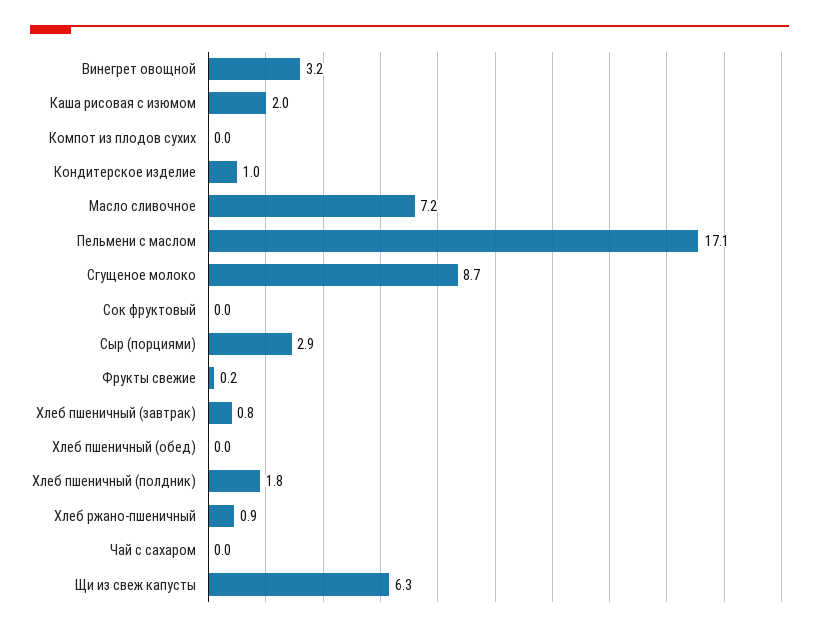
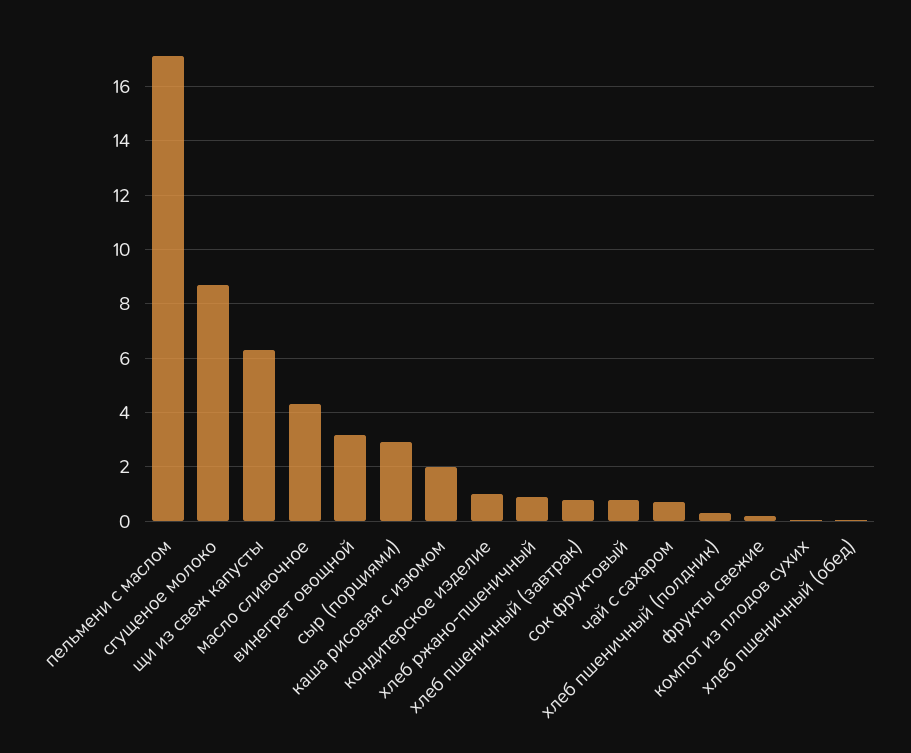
  {
    "Винегрет овощной": 3.2,
    "Каша рисовая с изюмом": 2,
    "Компот из плодов сухих": 0,
    "Кондитерское изделие": 1,
-   "Масло сливочное": 7.2,
+   "Масло сливочное": 4.25,
    "Пельмени с маслом": 17.1,
    "Сгущеное молоко": 8.7,
-   "Сок фруктовый": 0,
+   "Сок фруктовый": 0.75,
    "Сыр (порциями)": 2.9,
    "Фрукты свежие": 0.2,
    "Хлеб пшеничный (завтрак)": 0.8,
    "Хлеб пшеничный (обед)": 0,
-   "Хлеб пшеничный (полдник)": 1.8,
+   "Хлеб пшеничный (полдник)": 0.25,
    "Хлеб ржано-пшеничный": 0.9,
-   "Чай с сахаром": 0,
+   "Чай с сахаром": 0.75,
    "Щи из свеж капусты": 6.3
  }

